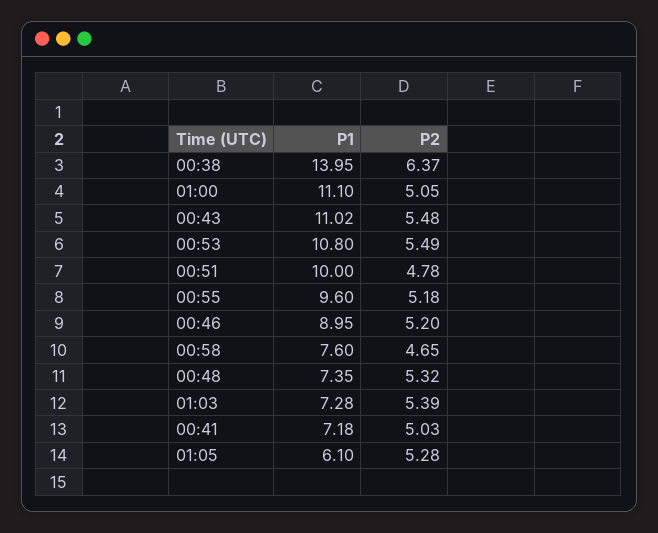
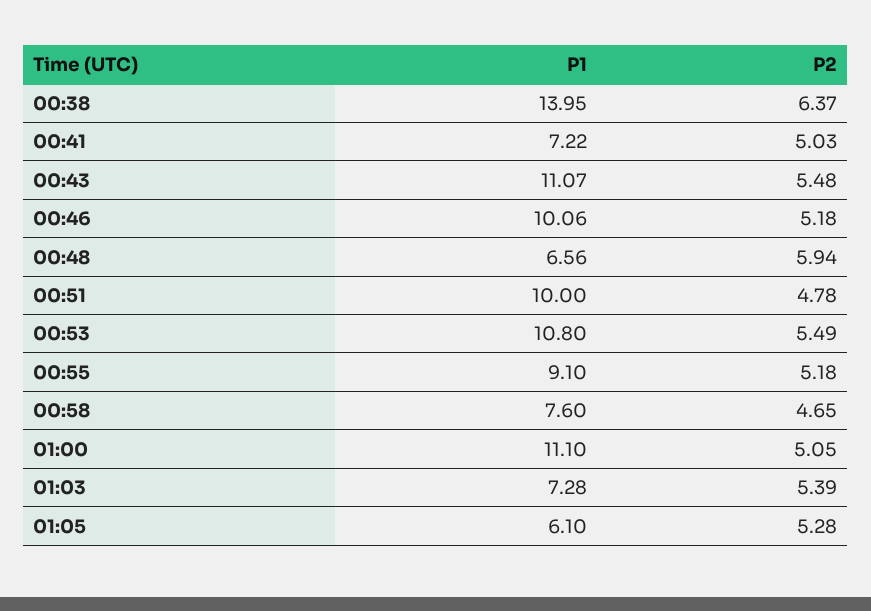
  {
    "P1": {
      "00:38": 13.95,
      "01:00": 11.1,
-     "00:43": 11.02,
+     "00:43": 11.07,
      "00:53": 10.8,
      "00:51": 10,
-     "00:55": 9.6,
+     "00:55": 9.1,
-     "00:46": 8.95,
+     "00:46": 10.06,
      "00:58": 7.6,
-     "00:48": 7.35,
+     "00:48": 6.56,
      "01:03": 7.28,
-     "00:41": 7.18,
+     "00:41": 7.22,
      "01:05": 6.1
    },
    "P2": {
      "00:38": 6.37,
      "01:00": 5.05,
      "00:43": 5.48,
      "00:53": 5.49,
      "00:51": 4.78,
      "00:55": 5.18,
-     "00:46": 5.2,
+     "00:46": 5.18,
      "00:58": 4.65,
-     "00:48": 5.32,
+     "00:48": 5.94,
      "01:03": 5.39,
      "00:41": 5.03,
      "01:05": 5.28
    }
  }

